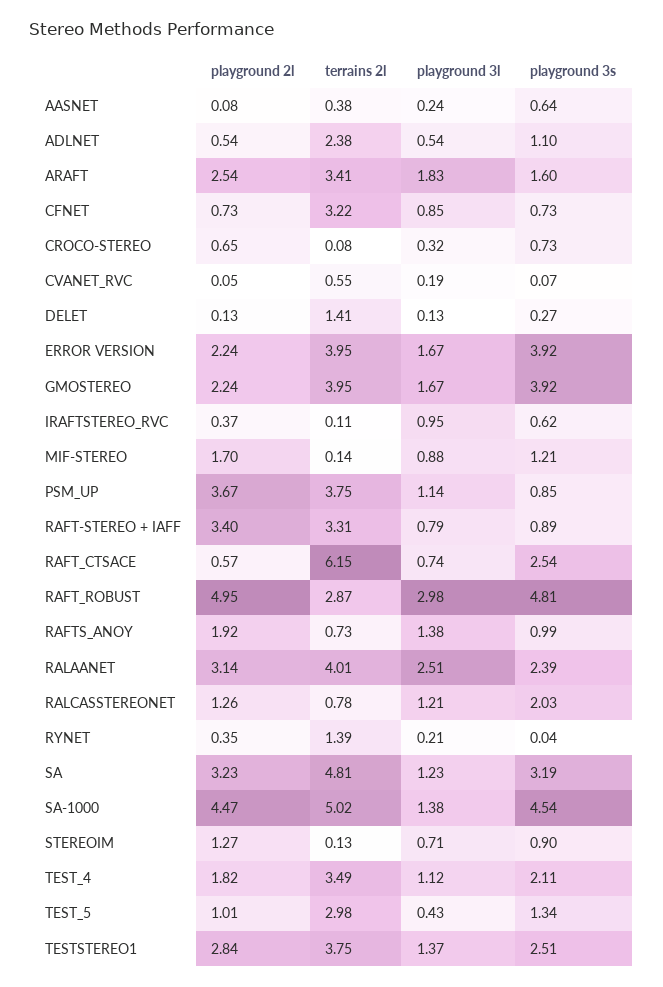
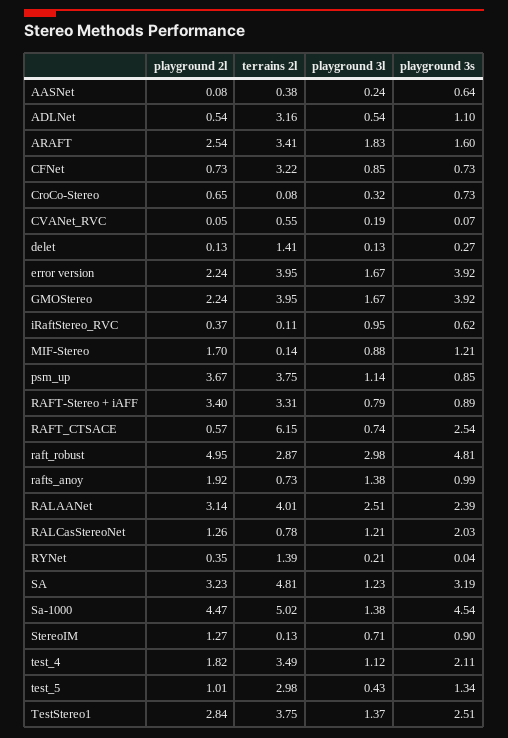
  {
    "playground 2l": {
      "AASNET": 0.08,
      "ADLNET": 0.54,
      "ARAFT": 2.54,
      "CFNET": 0.73,
      "CROCO-STEREO": 0.65,
      "CVANET_RVC": 0.05,
      "DELET": 0.13,
      "ERROR VERSION": 2.24,
      "GMOSTEREO": 2.24,
      "IRAFTSTEREO_RVC": 0.37,
      "MIF-STEREO": 1.7,
      "PSM_UP": 3.67,
      "RAFT-STEREO + IAFF": 3.4,
      "RAFT_CTSACE": 0.57,
      "RAFT_ROBUST": 4.95,
      "RAFTS_ANOY": 1.92,
      "RALAANET": 3.14,
      "RALCASSTEREONET": 1.26,
      "RYNET": 0.35,
      "SA": 3.23,
      "SA-1000": 4.47,
      "STEREOIM": 1.27,
      "TEST_4": 1.82,
      "TEST_5": 1.01,
      "TESTSTEREO1": 2.84
    },
    "terrains 2l": {
      "AASNET": 0.38,
-     "ADLNET": 2.38,
+     "ADLNET": 3.16,
      "ARAFT": 3.41,
      "CFNET": 3.22,
      "CROCO-STEREO": 0.08,
      "CVANET_RVC": 0.55,
      "DELET": 1.41,
      "ERROR VERSION": 3.95,
      "GMOSTEREO": 3.95,
      "IRAFTSTEREO_RVC": 0.11,
      "MIF-STEREO": 0.14,
      "PSM_UP": 3.75,
      "RAFT-STEREO + IAFF": 3.31,
      "RAFT_CTSACE": 6.15,
      "RAFT_ROBUST": 2.87,
      "RAFTS_ANOY": 0.73,
      "RALAANET": 4.01,
      "RALCASSTEREONET": 0.78,
      "RYNET": 1.39,
      "SA": 4.81,
      "SA-1000": 5.02,
      "STEREOIM": 0.13,
      "TEST_4": 3.49,
      "TEST_5": 2.98,
      "TESTSTEREO1": 3.75
    },
    "playground 3l": {
      "AASNET": 0.24,
      "ADLNET": 0.54,
      "ARAFT": 1.83,
      "CFNET": 0.85,
      "CROCO-STEREO": 0.32,
      "CVANET_RVC": 0.19,
      "DELET": 0.13,
      "ERROR VERSION": 1.67,
      "GMOSTEREO": 1.67,
      "IRAFTSTEREO_RVC": 0.95,
      "MIF-STEREO": 0.88,
      "PSM_UP": 1.14,
      "RAFT-STEREO + IAFF": 0.79,
      "RAFT_CTSACE": 0.74,
      "RAFT_ROBUST": 2.98,
      "RAFTS_ANOY": 1.38,
      "RALAANET": 2.51,
      "RALCASSTEREONET": 1.21,
      "RYNET": 0.21,
      "SA": 1.23,
      "SA-1000": 1.38,
      "STEREOIM": 0.71,
      "TEST_4": 1.12,
      "TEST_5": 0.43,
      "TESTSTEREO1": 1.37
    },
    "playground 3s": {
      "AASNET": 0.64,
      "ADLNET": 1.1,
      "ARAFT": 1.6,
      "CFNET": 0.73,
      "CROCO-STEREO": 0.73,
      "CVANET_RVC": 0.07,
      "DELET": 0.27,
      "ERROR VERSION": 3.92,
      "GMOSTEREO": 3.92,
      "IRAFTSTEREO_RVC": 0.62,
      "MIF-STEREO": 1.21,
      "PSM_UP": 0.85,
      "RAFT-STEREO + IAFF": 0.89,
      "RAFT_CTSACE": 2.54,
      "RAFT_ROBUST": 4.81,
      "RAFTS_ANOY": 0.99,
      "RALAANET": 2.39,
      "RALCASSTEREONET": 2.03,
      "RYNET": 0.04,
      "SA": 3.19,
      "SA-1000": 4.54,
      "STEREOIM": 0.9,
      "TEST_4": 2.11,
      "TEST_5": 1.34,
      "TESTSTEREO1": 2.51
    }
  }

